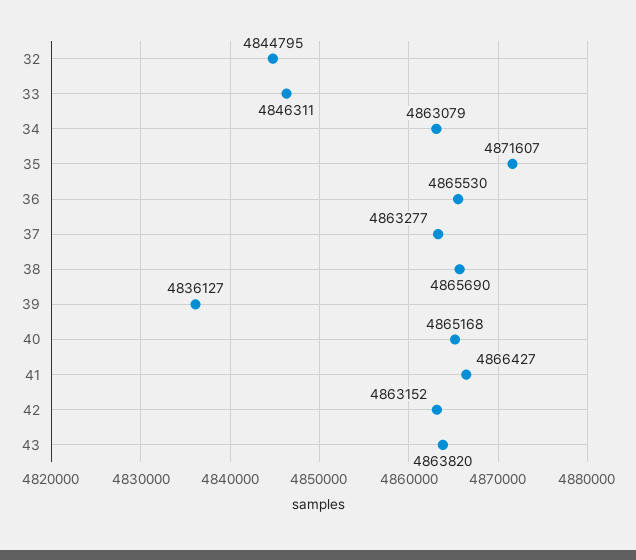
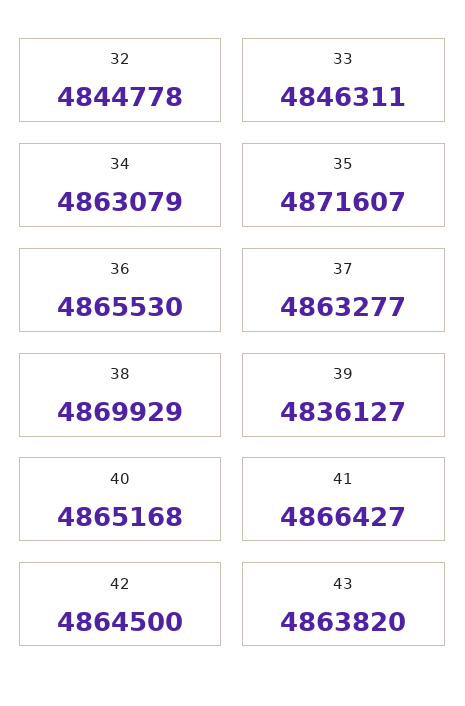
  {
-   "32": 4844795,
+   "32": 4844778,
    "33": 4846311,
    "34": 4863079,
    "35": 4871607,
    "36": 4865530,
    "37": 4863277,
-   "38": 4865690,
+   "38": 4869929,
    "39": 4836127,
    "40": 4865168,
    "41": 4866427,
-   "42": 4863152,
+   "42": 4864500,
    "43": 4863820
  }

